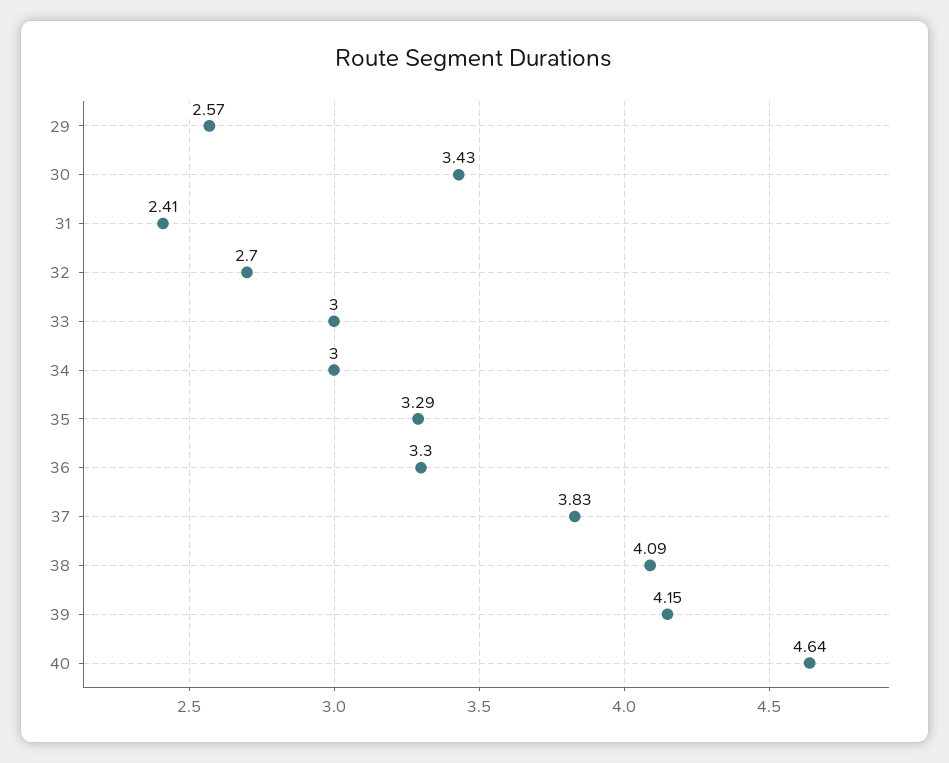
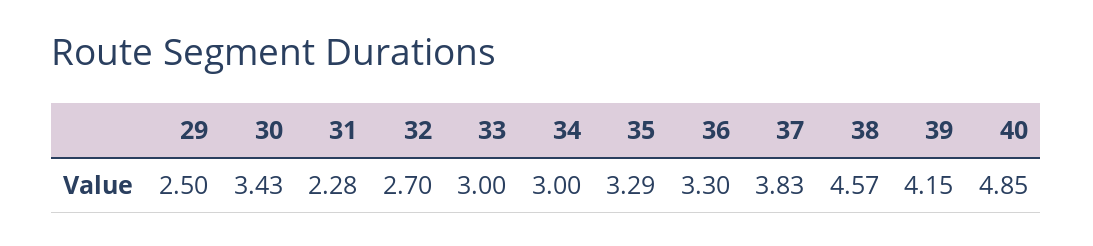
  {
-   "29": 2.57,
+   "29": 2.5,
    "30": 3.43,
-   "31": 2.41,
+   "31": 2.28,
    "32": 2.7,
    "33": 3,
    "34": 3,
    "35": 3.29,
    "36": 3.3,
    "37": 3.83,
-   "38": 4.09,
+   "38": 4.57,
    "39": 4.15,
-   "40": 4.64
+   "40": 4.85
  }

